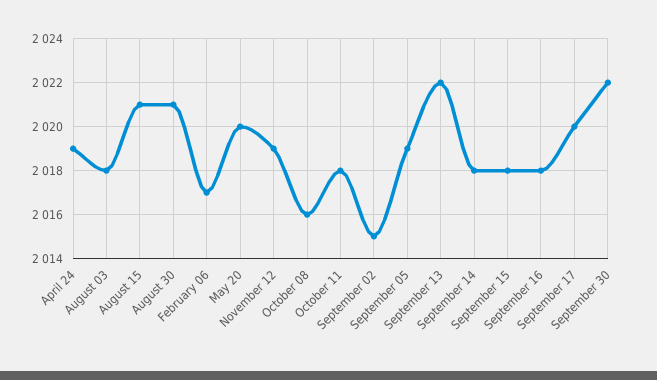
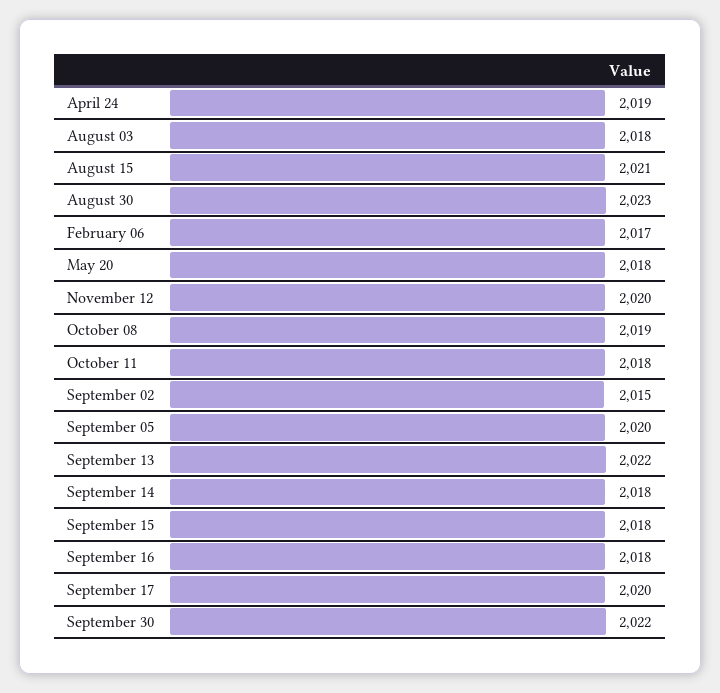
  {
    "April 24": 2019,
    "August 03": 2018,
    "August 15": 2021,
-   "August 30": 2021,
+   "August 30": 2023,
    "February 06": 2017,
-   "May 20": 2020,
+   "May 20": 2018,
-   "November 12": 2019,
+   "November 12": 2020,
-   "October 08": 2016,
+   "October 08": 2019,
    "October 11": 2018,
    "September 02": 2015,
-   "September 05": 2019,
+   "September 05": 2020,
    "September 13": 2022,
    "September 14": 2018,
    "September 15": 2018,
    "September 16": 2018,
    "September 17": 2020,
    "September 30": 2022
  }

